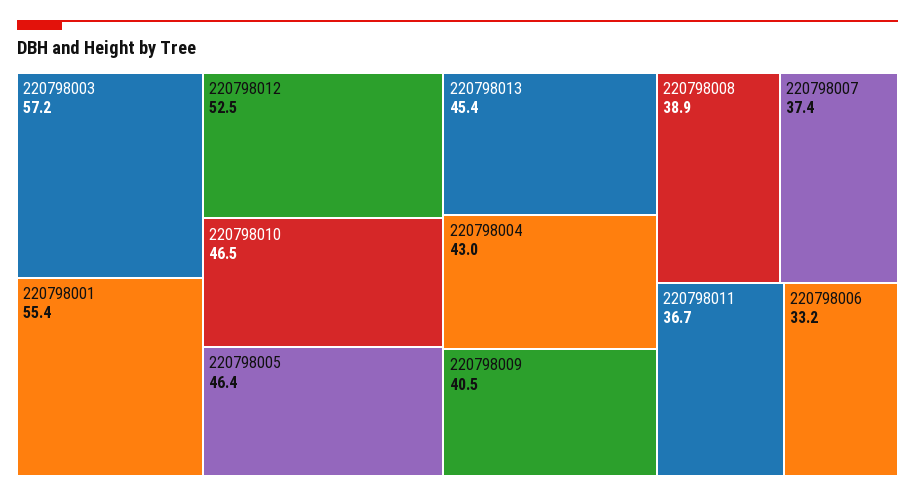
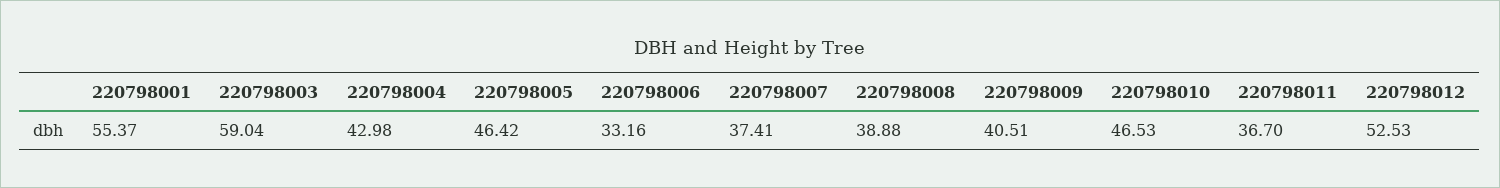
  {
-   "220798003": 57.2,
+   "220798003": 59.04,
    "220798001": 55.37,
    "220798012": 52.53,
    "220798010": 46.53,
    "220798005": 46.42,
-   "220798013": 45.4,
    "220798004": 42.98,
    "220798009": 40.51,
    "220798008": 38.88,
    "220798007": 37.41,
    "220798011": 36.7,
    "220798006": 33.16
  }

